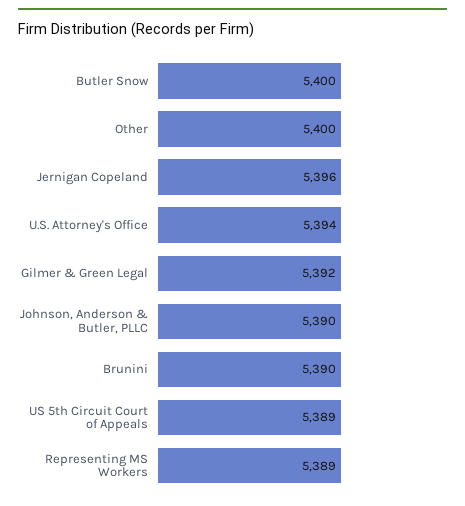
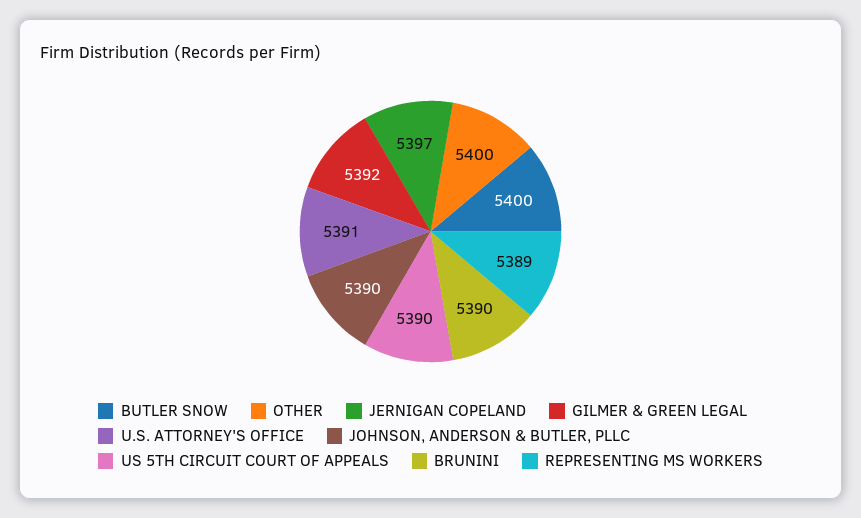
  {
    "Butler Snow": 5400,
    "Other": 5400,
-   "Jernigan Copeland": 5396,
+   "Jernigan Copeland": 5397,
-   "U.S. Attorney's Office": 5394,
+   "U.S. Attorney's Office": 5391,
    "Gilmer & Green Legal": 5392,
    "Johnson, Anderson & Butler, PLLC": 5390,
    "Brunini": 5390,
-   "US 5th Circuit Court of Appeals": 5389,
+   "US 5th Circuit Court of Appeals": 5390,
    "Representing MS Workers": 5389
  }

